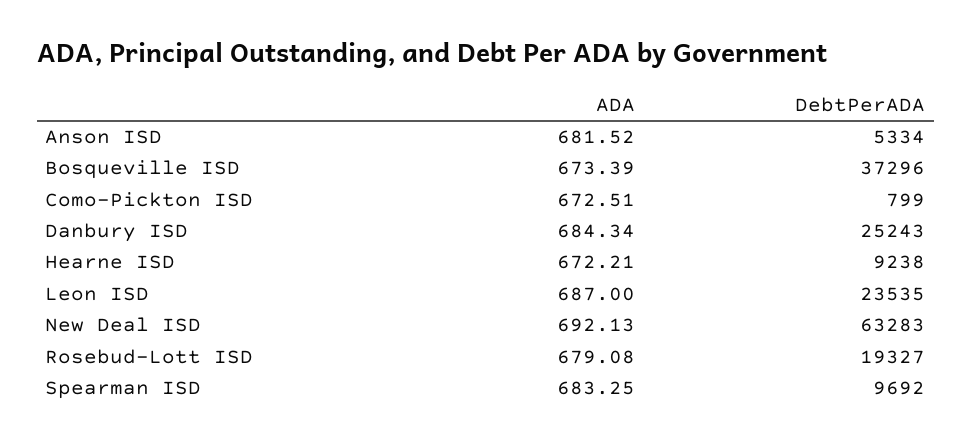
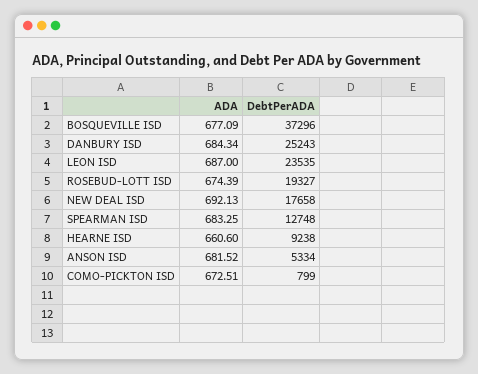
  {
    "ADA": {
      "Anson ISD": 681.52,
-     "Bosqueville ISD": 673.39,
+     "Bosqueville ISD": 677.09,
      "Como-Pickton ISD": 672.51,
      "Danbury ISD": 684.34,
-     "Hearne ISD": 672.21,
+     "Hearne ISD": 660.6,
      "Leon ISD": 687,
      "New Deal ISD": 692.13,
-     "Rosebud-Lott ISD": 679.08,
+     "Rosebud-Lott ISD": 674.39,
      "Spearman ISD": 683.25
    },
    "DebtPerADA": {
      "Anson ISD": 5334,
      "Bosqueville ISD": 37296,
      "Como-Pickton ISD": 799,
      "Danbury ISD": 25243,
      "Hearne ISD": 9238,
      "Leon ISD": 23535,
-     "New Deal ISD": 63283,
+     "New Deal ISD": 17658,
      "Rosebud-Lott ISD": 19327,
-     "Spearman ISD": 9692
+     "Spearman ISD": 12748
    }
  }

